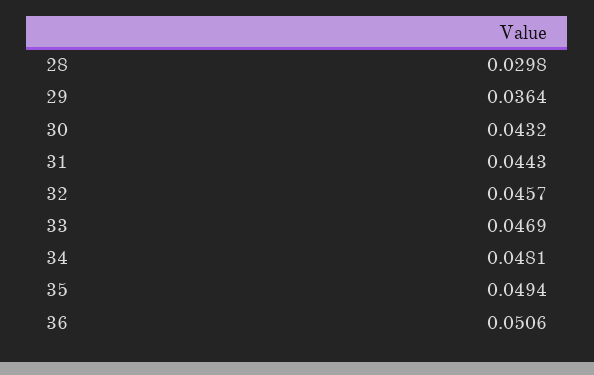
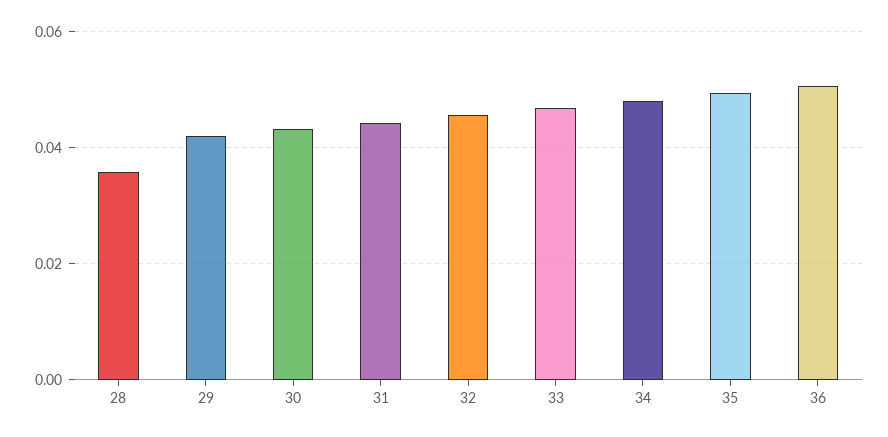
  {
-   "28": 0.0298,
+   "28": 0.036,
-   "29": 0.0364,
+   "29": 0.042,
    "30": 0.0432,
    "31": 0.0443,
    "32": 0.0457,
    "33": 0.0469,
    "34": 0.0481,
    "35": 0.0494,
    "36": 0.0506
  }

